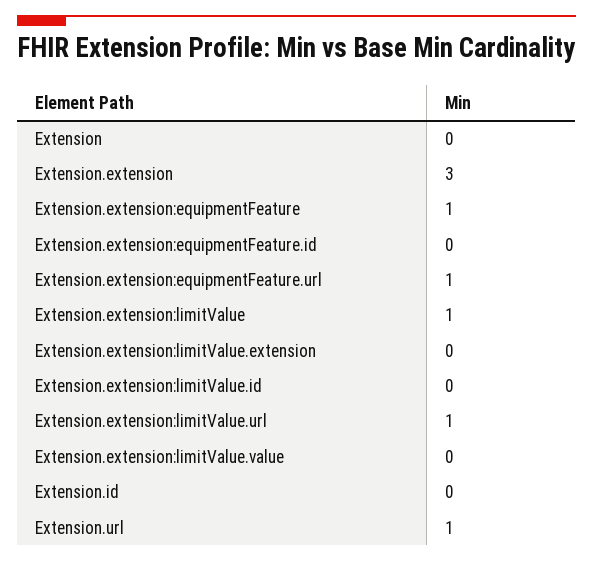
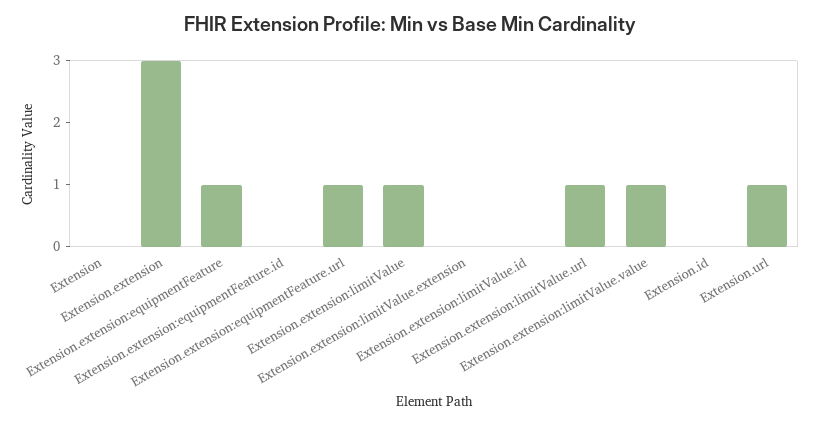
  {
    "Extension": 0,
    "Extension.extension": 3,
    "Extension.extension:equipmentFeature": 1,
    "Extension.extension:equipmentFeature.id": 0,
    "Extension.extension:equipmentFeature.url": 1,
    "Extension.extension:limitValue": 1,
    "Extension.extension:limitValue.extension": 0,
    "Extension.extension:limitValue.id": 0,
    "Extension.extension:limitValue.url": 1,
-   "Extension.extension:limitValue.value": 0,
+   "Extension.extension:limitValue.value": 1,
    "Extension.id": 0,
    "Extension.url": 1
  }

